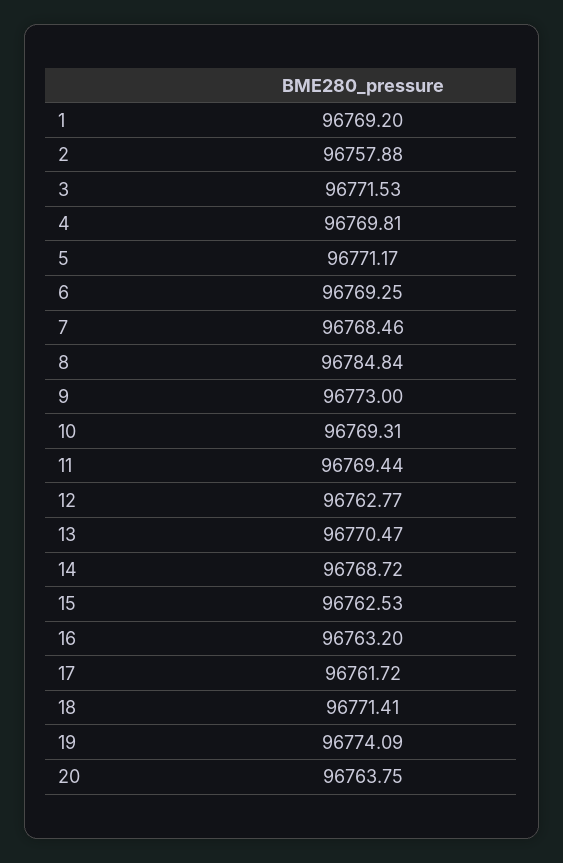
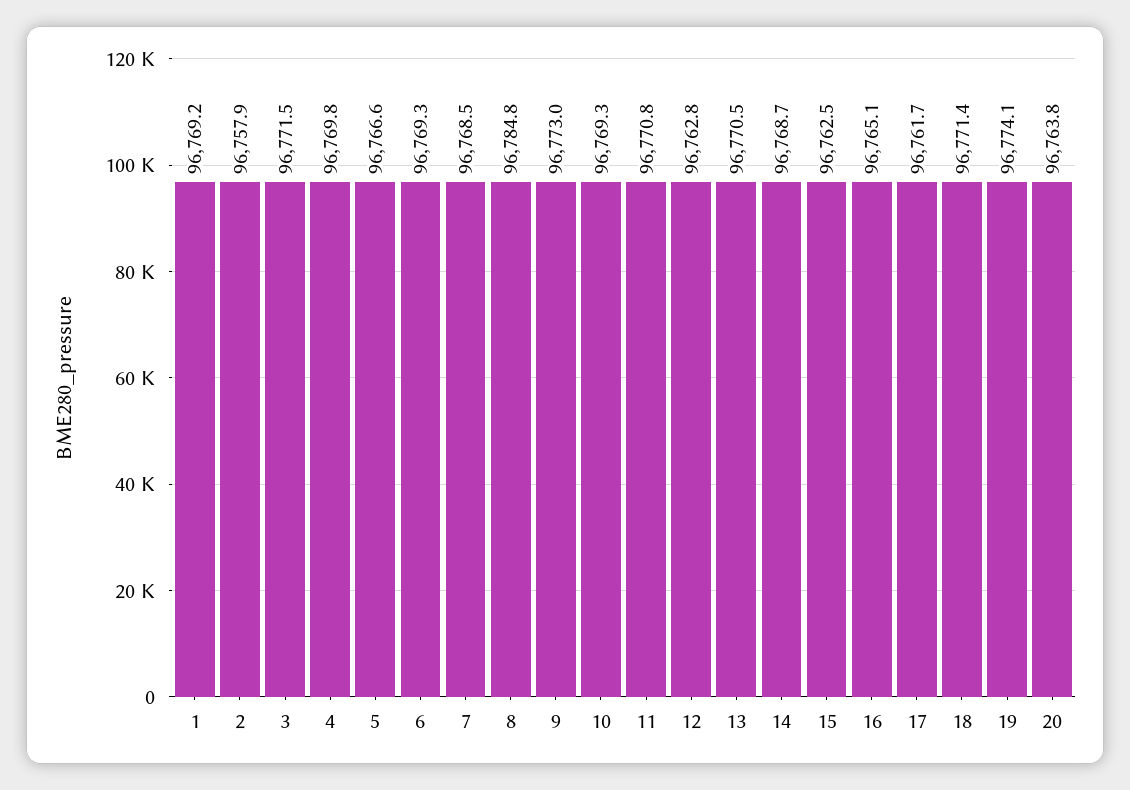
  {
    "1": 96769.2,
    "2": 96757.88,
    "3": 96771.53,
    "4": 96769.81,
-   "5": 96771.17,
+   "5": 96766.6,
    "6": 96769.25,
    "7": 96768.46,
    "8": 96784.84,
    "9": 96773,
    "10": 96769.31,
-   "11": 96769.44,
+   "11": 96770.8,
    "12": 96762.77,
    "13": 96770.47,
    "14": 96768.72,
    "15": 96762.53,
-   "16": 96763.2,
+   "16": 96765.1,
    "17": 96761.72,
    "18": 96771.41,
    "19": 96774.09,
    "20": 96763.75
  }

